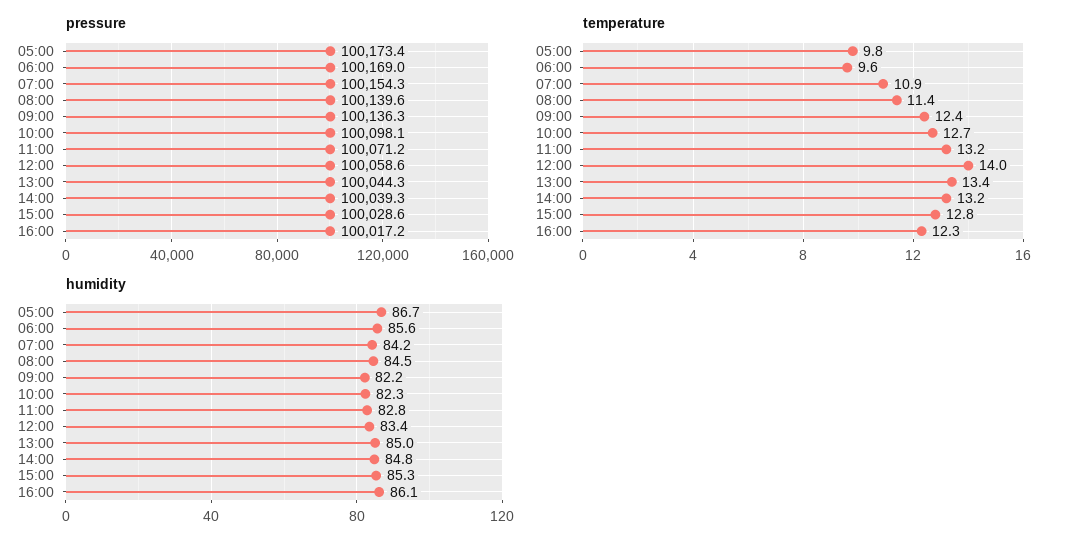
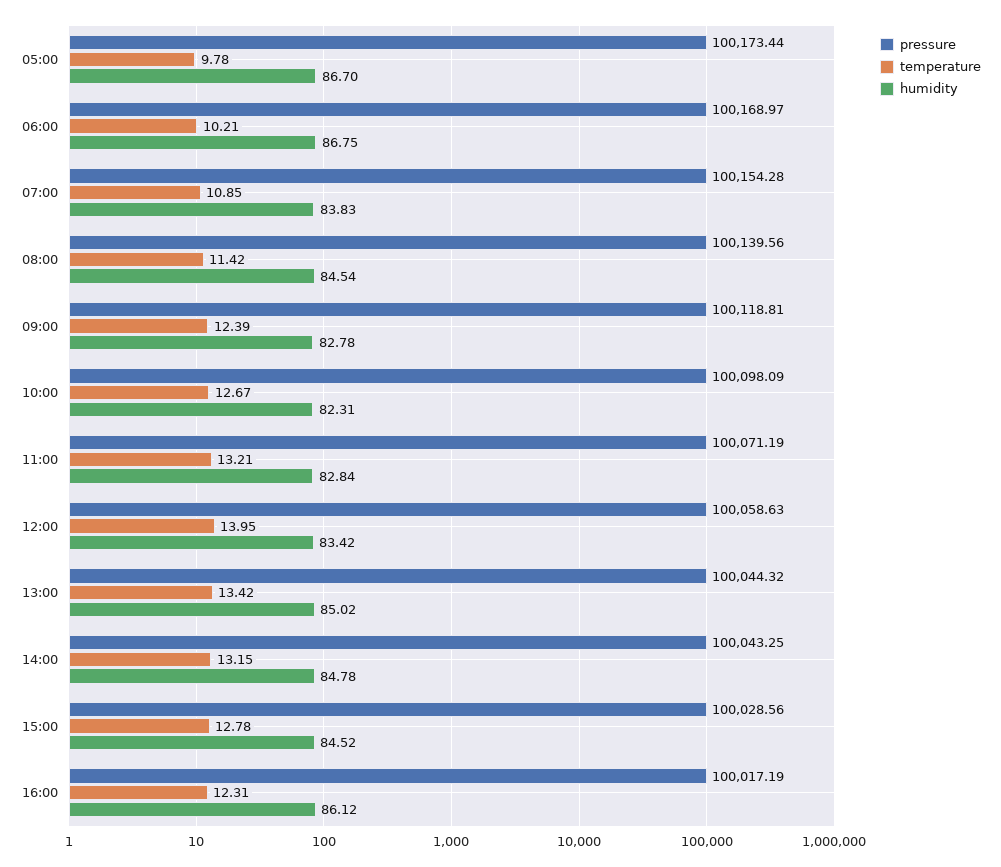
  {
    "pressure": {
      "05:00": 100173.44,
      "06:00": 100168.97,
      "07:00": 100154.28,
      "08:00": 100139.56,
-     "09:00": 100136.3,
+     "09:00": 100118.81,
      "10:00": 100098.09,
      "11:00": 100071.19,
      "12:00": 100058.63,
      "13:00": 100044.32,
-     "14:00": 100039.3,
+     "14:00": 100043.25,
      "15:00": 100028.56,
      "16:00": 100017.19
    },
    "temperature": {
      "05:00": 9.78,
-     "06:00": 9.6,
+     "06:00": 10.21,
      "07:00": 10.85,
      "08:00": 11.42,
      "09:00": 12.39,
      "10:00": 12.67,
      "11:00": 13.21,
      "12:00": 13.95,
      "13:00": 13.42,
      "14:00": 13.15,
      "15:00": 12.78,
      "16:00": 12.31
    },
    "humidity": {
      "05:00": 86.7,
-     "06:00": 85.6,
+     "06:00": 86.75,
-     "07:00": 84.2,
+     "07:00": 83.83,
      "08:00": 84.54,
-     "09:00": 82.2,
+     "09:00": 82.78,
      "10:00": 82.31,
      "11:00": 82.84,
      "12:00": 83.42,
      "13:00": 85.02,
      "14:00": 84.78,
-     "15:00": 85.3,
+     "15:00": 84.52,
      "16:00": 86.12
    }
  }

